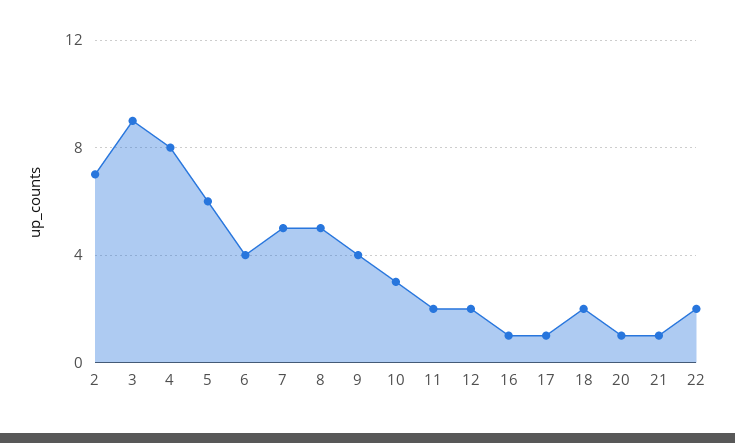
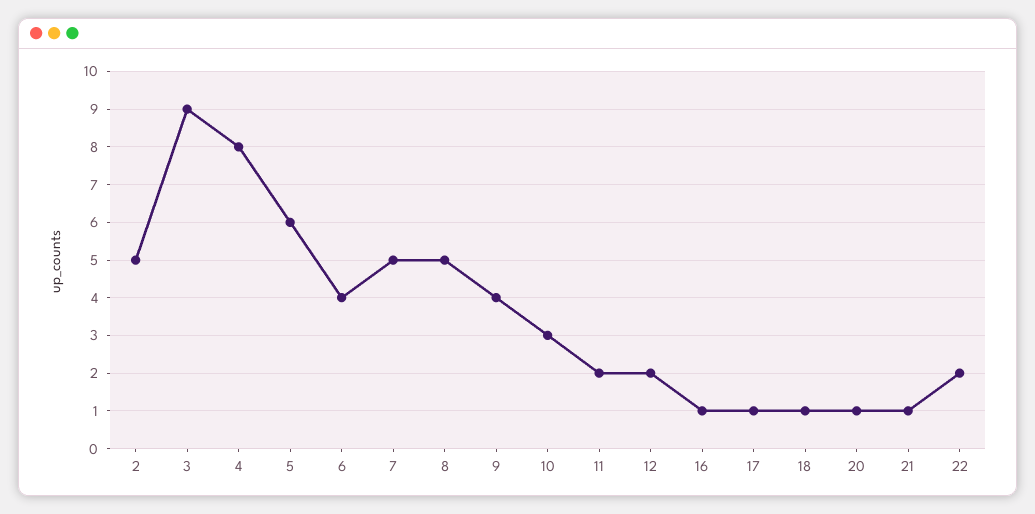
  {
-   "2": 7,
+   "2": 5,
    "3": 9,
    "4": 8,
    "5": 6,
    "6": 4,
    "7": 5,
    "8": 5,
    "9": 4,
    "10": 3,
    "11": 2,
    "12": 2,
    "16": 1,
    "17": 1,
-   "18": 2,
+   "18": 1,
    "20": 1,
    "21": 1,
    "22": 2
  }

